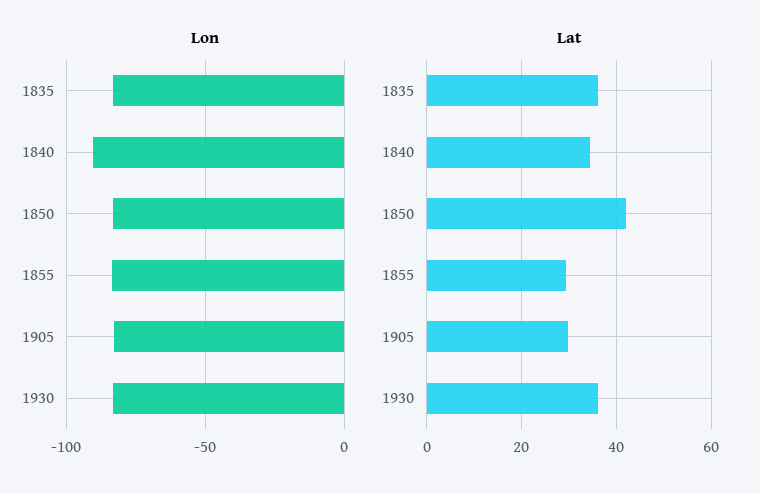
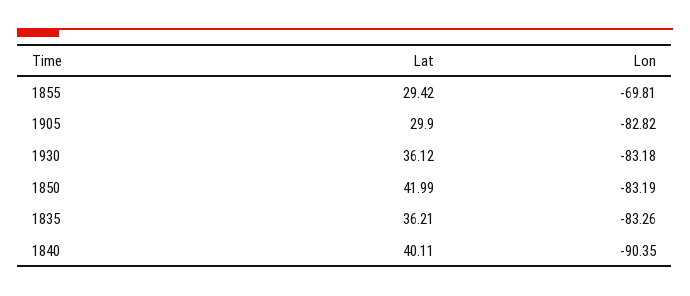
  {
    "Lon": {
      "1835": -83.26,
      "1840": -90.35,
      "1850": -83.19,
-     "1855": -85,
+     "1855": -69.81,
      "1905": -82.82,
      "1930": -83.18
    },
    "Lat": {
      "1835": 36.21,
-     "1840": 34,
+     "1840": 40.11,
      "1850": 41.99,
      "1855": 29.42,
      "1905": 29.9,
      "1930": 36.12
    }
  }

